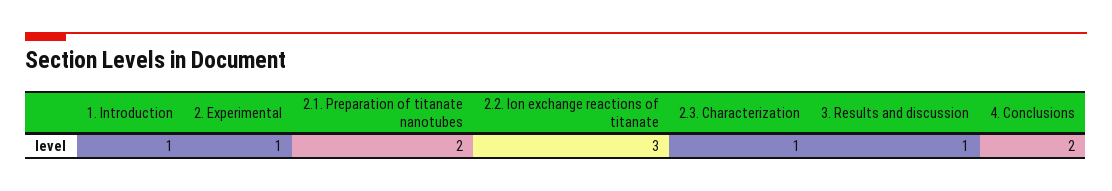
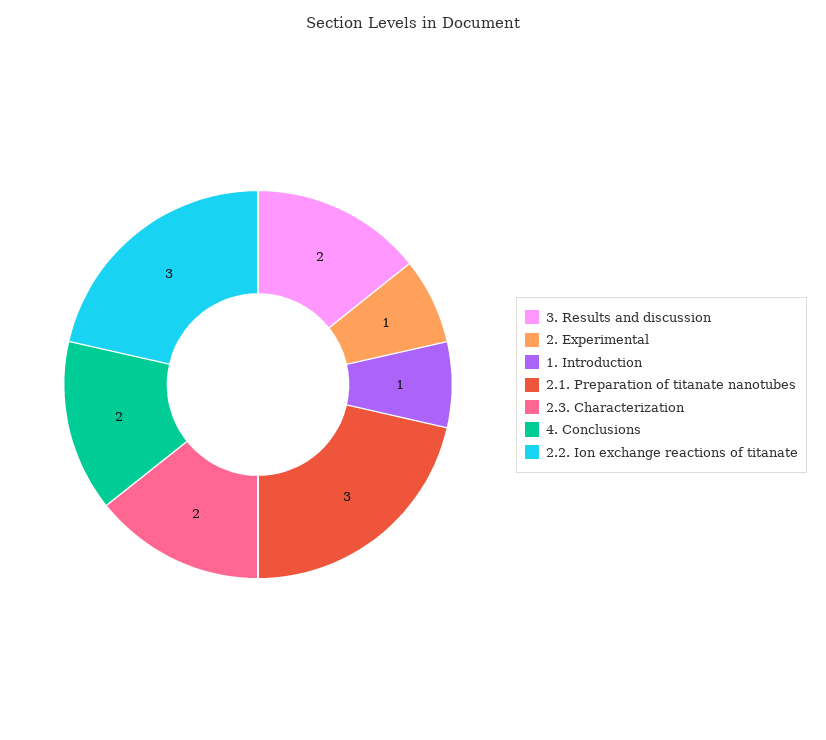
  {
    "1. Introduction": 1,
    "2. Experimental": 1,
-   "2.1. Preparation of titanate nanotubes": 2,
+   "2.1. Preparation of titanate nanotubes": 3,
    "2.2. Ion exchange reactions of titanate": 3,
-   "2.3. Characterization": 1,
+   "2.3. Characterization": 2,
-   "3. Results and discussion": 1,
+   "3. Results and discussion": 2,
    "4. Conclusions": 2
  }

